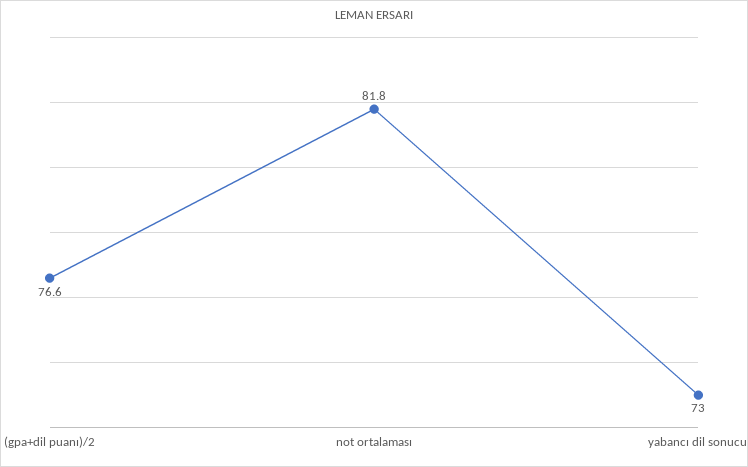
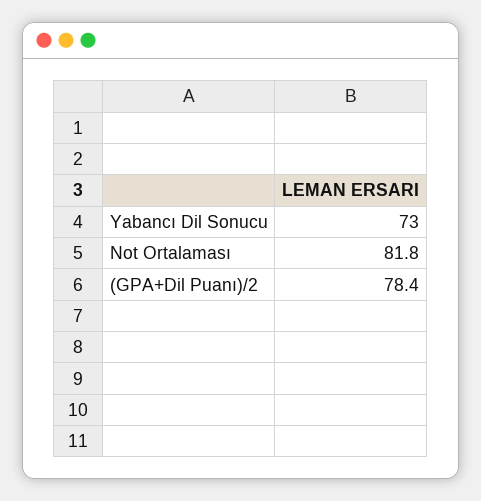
  {
-   "(gpa+dil puanı)/2": 76.6,
+   "(gpa+dil puanı)/2": 78.4,
    "not ortalaması": 81.8,
    "yabancı dil sonucu": 73
  }

